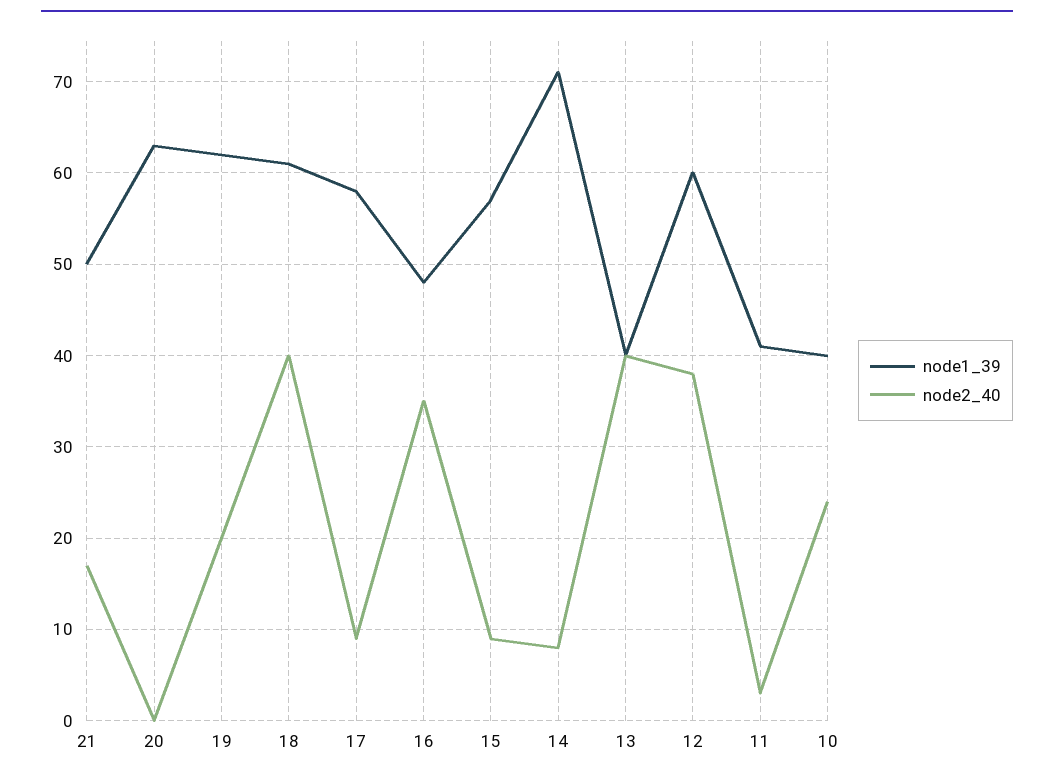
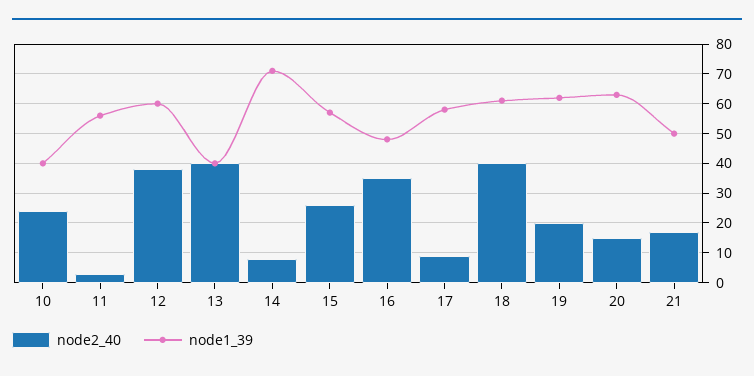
  {
    "node1_39": {
      "21": 50,
      "20": 63,
      "19": 62,
      "18": 61,
      "17": 58,
      "16": 48,
      "15": 57,
      "14": 71,
      "13": 40,
      "12": 60,
-     "11": 41,
+     "11": 55,
      "10": 40
    },
    "node2_40": {
      "21": 17,
-     "20": 0,
+     "20": 15,
      "19": 20,
      "18": 40,
      "17": 9,
      "16": 35,
-     "15": 9,
+     "15": 25,
      "14": 8,
      "13": 40,
      "12": 38,
      "11": 3,
      "10": 24
    }
  }

